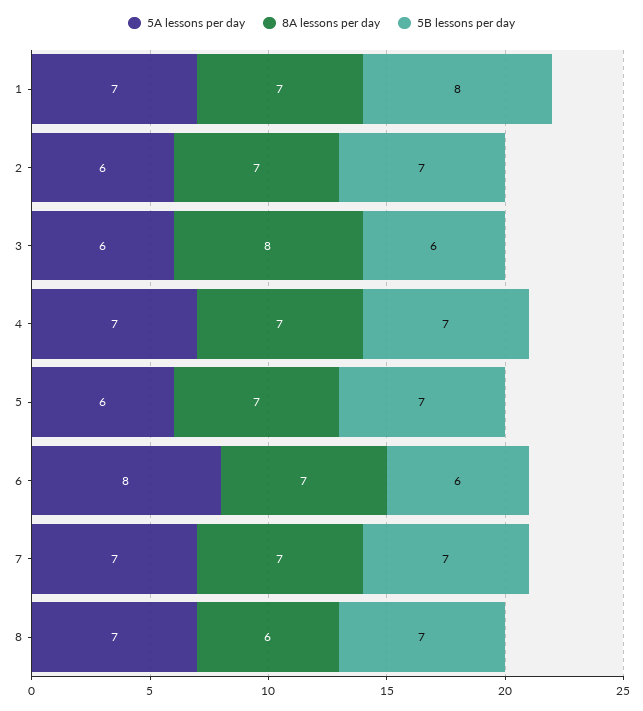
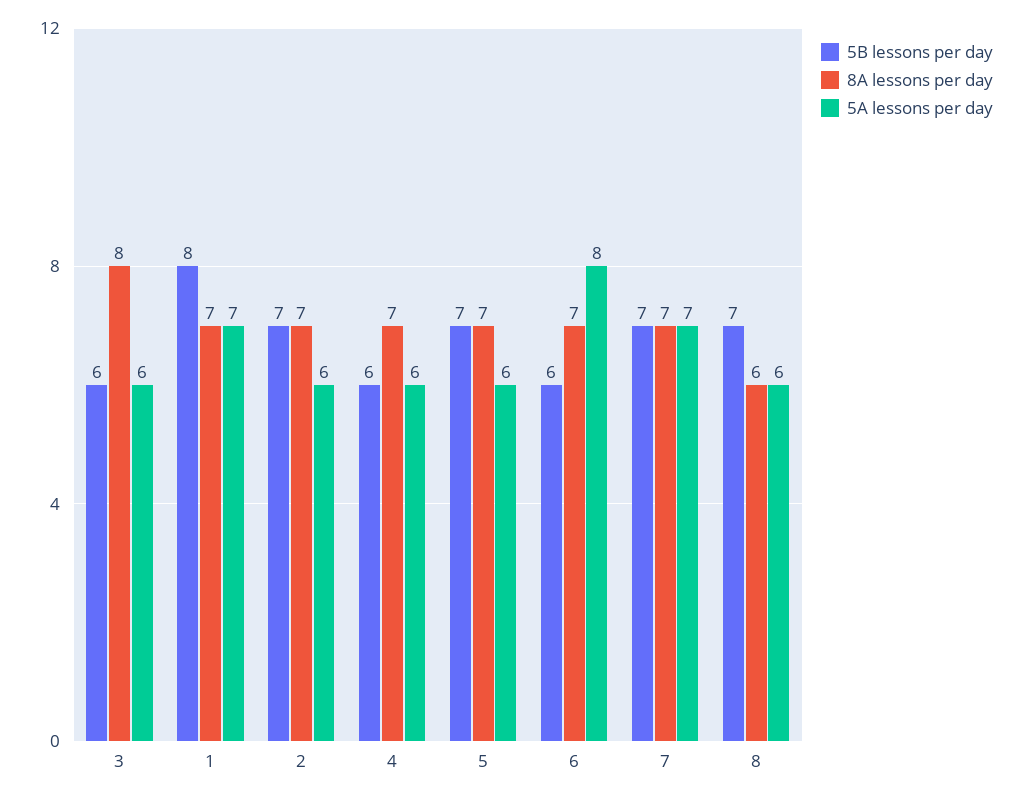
  {
    "5A lessons per day": {
      "1": 7,
      "2": 6,
      "3": 6,
-     "4": 7,
+     "4": 6,
      "5": 6,
      "6": 8,
      "7": 7,
-     "8": 7
+     "8": 6
    },
    "8A lessons per day": {
      "1": 7,
      "2": 7,
      "3": 8,
      "4": 7,
      "5": 7,
      "6": 7,
      "7": 7,
      "8": 6
    },
    "5B lessons per day": {
      "1": 8,
      "2": 7,
      "3": 6,
-     "4": 7,
+     "4": 6,
      "5": 7,
      "6": 6,
      "7": 7,
      "8": 7
    }
  }

